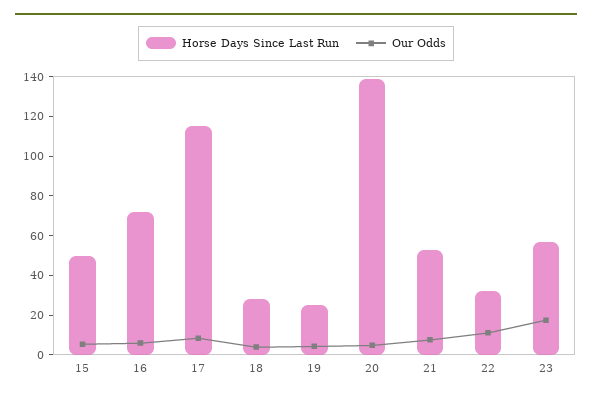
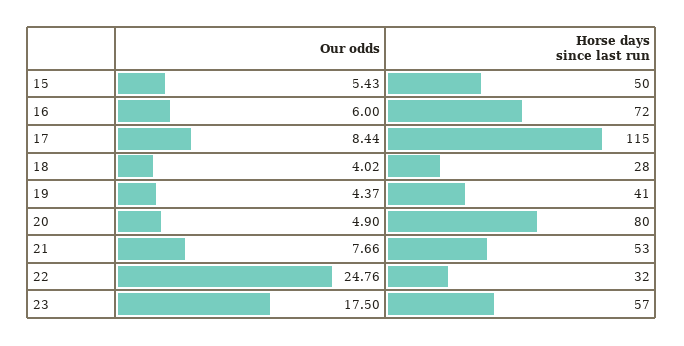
  {
    "Horse Days Since Last Run": {
      "15": 50,
      "16": 72,
      "17": 115,
      "18": 28,
-     "19": 25,
+     "19": 41,
-     "20": 140,
+     "20": 80,
      "21": 53,
      "22": 32,
      "23": 57
    },
    "Our Odds": {
      "15": 5.43,
      "16": 6,
      "17": 8.44,
      "18": 4.02,
      "19": 4.37,
      "20": 4.9,
      "21": 7.66,
-     "22": 10,
+     "22": 24.76,
      "23": 17.5
    }
  }

